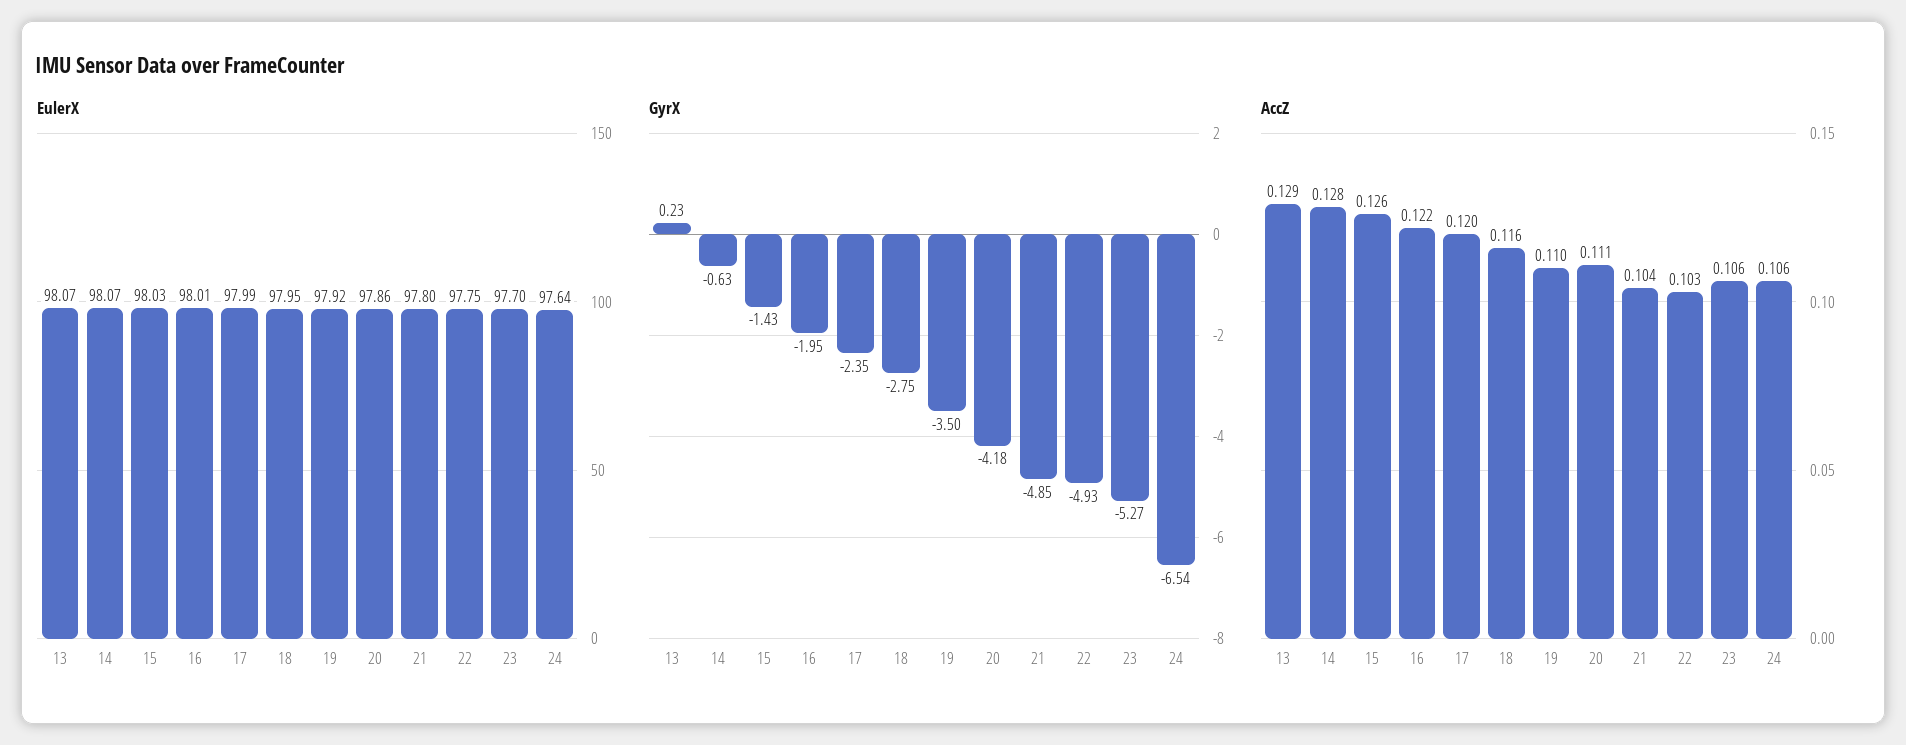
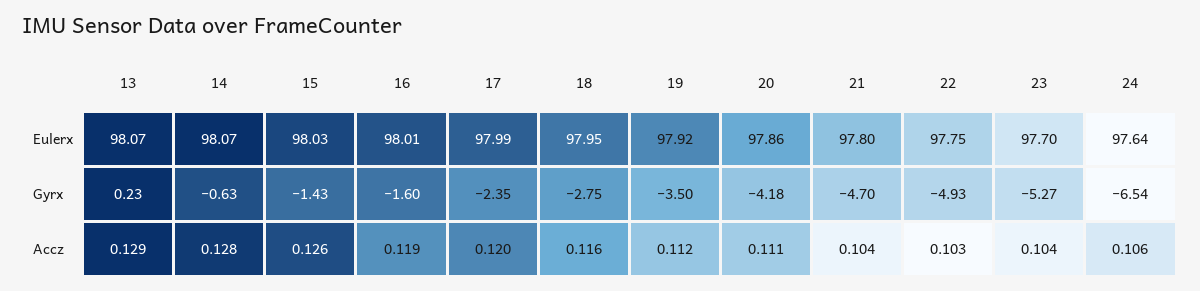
  {
    "EulerX": {
      "13": 98.07,
      "14": 98.07,
      "15": 98.03,
      "16": 98.01,
      "17": 97.99,
      "18": 97.95,
      "19": 97.92,
      "20": 97.86,
      "21": 97.8,
      "22": 97.75,
      "23": 97.7,
      "24": 97.64
    },
    "GyrX": {
      "13": 0.23,
      "14": -0.63,
      "15": -1.43,
-     "16": -1.95,
+     "16": -1.6,
      "17": -2.35,
      "18": -2.75,
      "19": -3.5,
      "20": -4.18,
-     "21": -4.85,
+     "21": -4.7,
      "22": -4.93,
      "23": -5.27,
      "24": -6.54
    },
    "AccZ": {
      "13": 0.129,
      "14": 0.128,
      "15": 0.126,
-     "16": 0.122,
+     "16": 0.119,
      "17": 0.12,
      "18": 0.116,
-     "19": 0.11,
+     "19": 0.112,
      "20": 0.111,
      "21": 0.104,
      "22": 0.103,
-     "23": 0.106,
+     "23": 0.104,
      "24": 0.106
    }
  }

